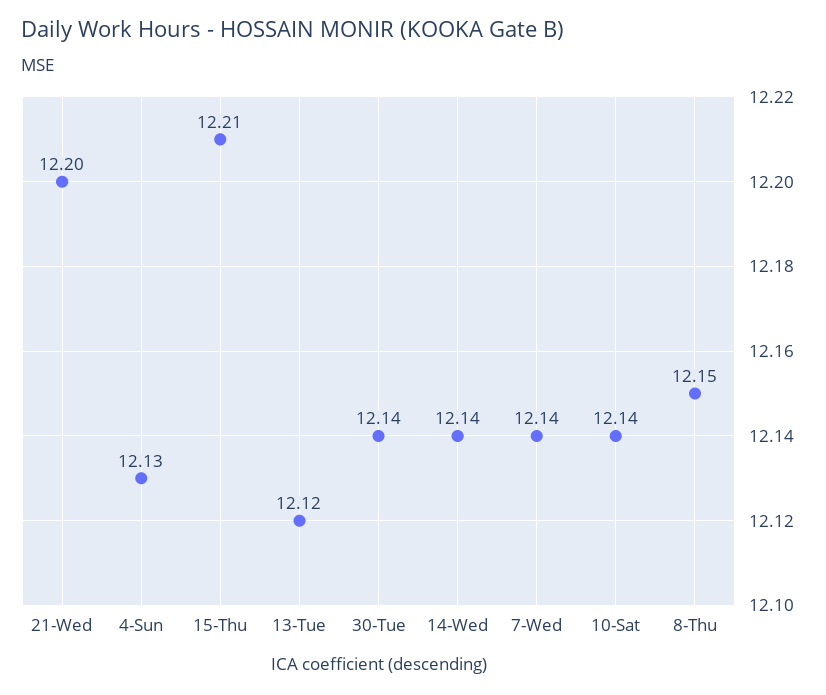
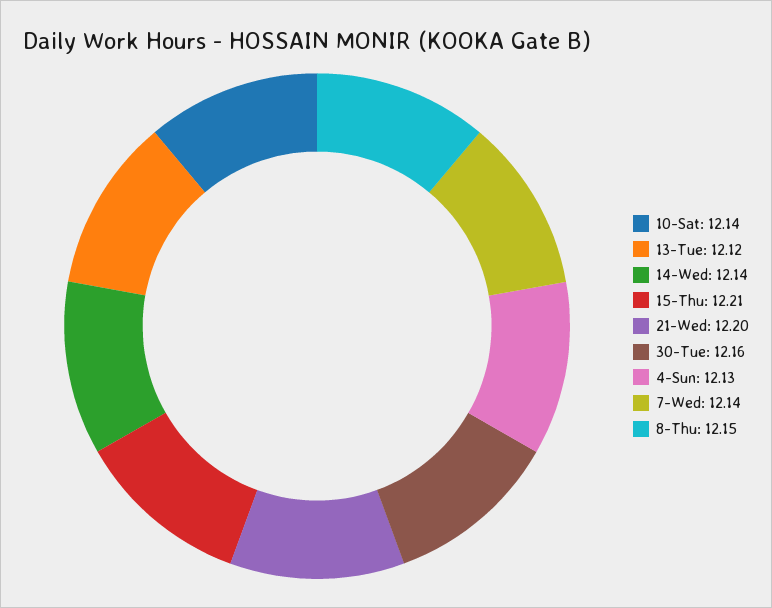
  {
    "21-Wed": 12.2,
    "4-Sun": 12.13,
    "15-Thu": 12.21,
    "13-Tue": 12.12,
-   "30-Tue": 12.14,
+   "30-Tue": 12.16,
    "14-Wed": 12.14,
    "7-Wed": 12.14,
    "10-Sat": 12.14,
    "8-Thu": 12.15
  }

